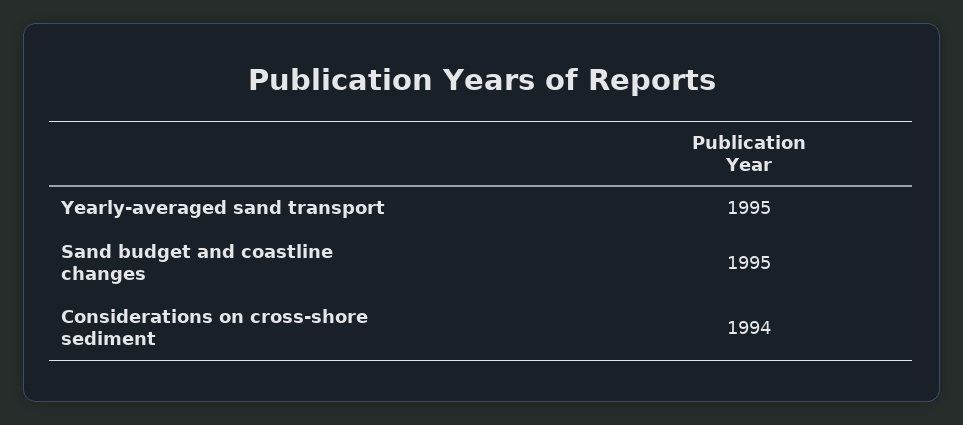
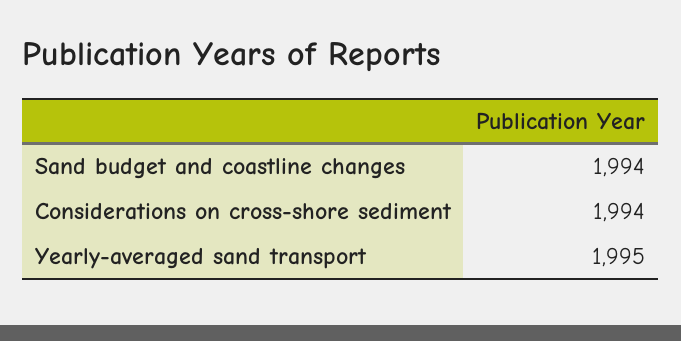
  {
    "Yearly-averaged sand transport": 1995,
-   "Sand budget and coastline changes": 1995,
+   "Sand budget and coastline changes": 1994,
    "Considerations on cross-shore sediment": 1994
  }

